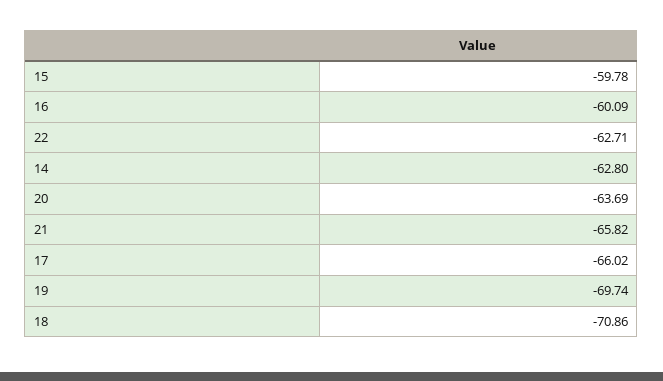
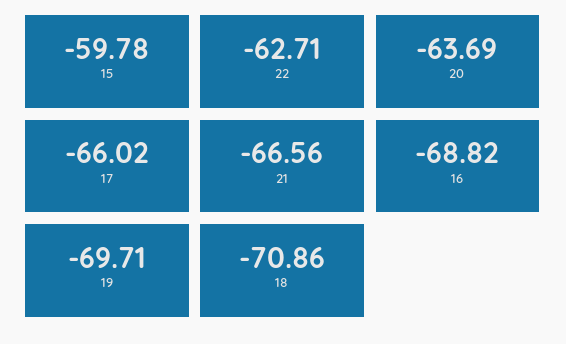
  {
    "15": -59.78,
-   "16": -60.09,
+   "16": -68.82,
    "22": -62.71,
-   "14": -62.8,
    "20": -63.69,
-   "21": -65.82,
+   "21": -66.56,
    "17": -66.02,
-   "19": -69.74,
+   "19": -69.71,
    "18": -70.86
  }

